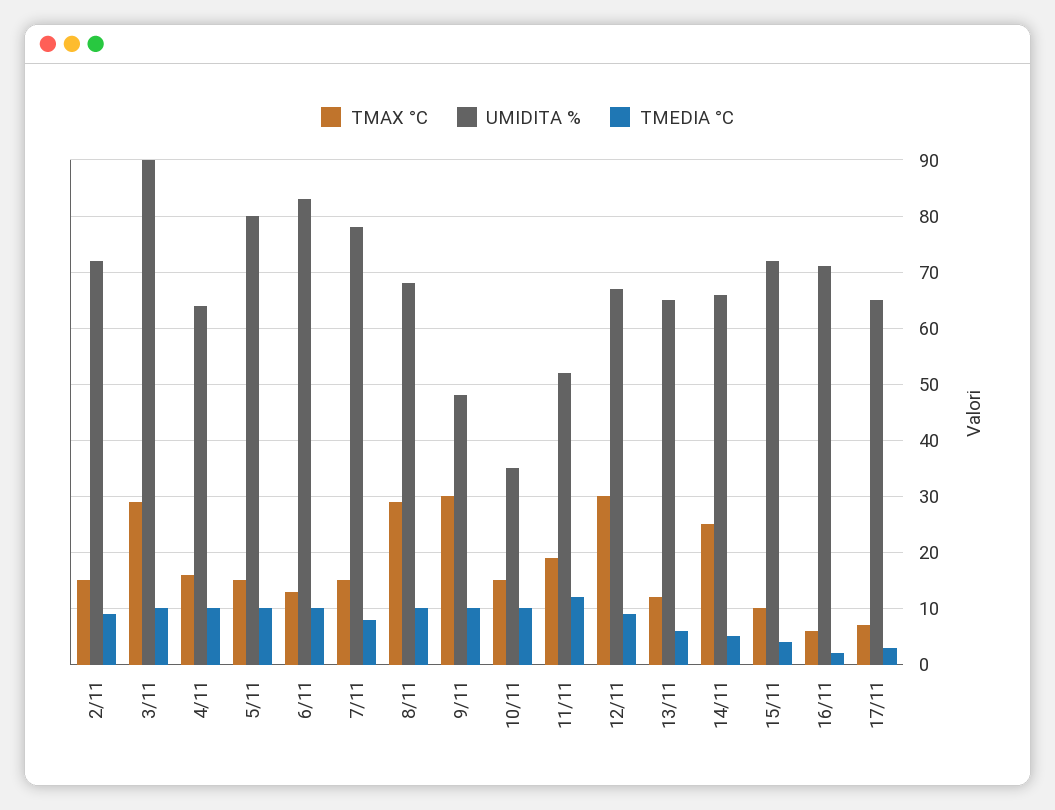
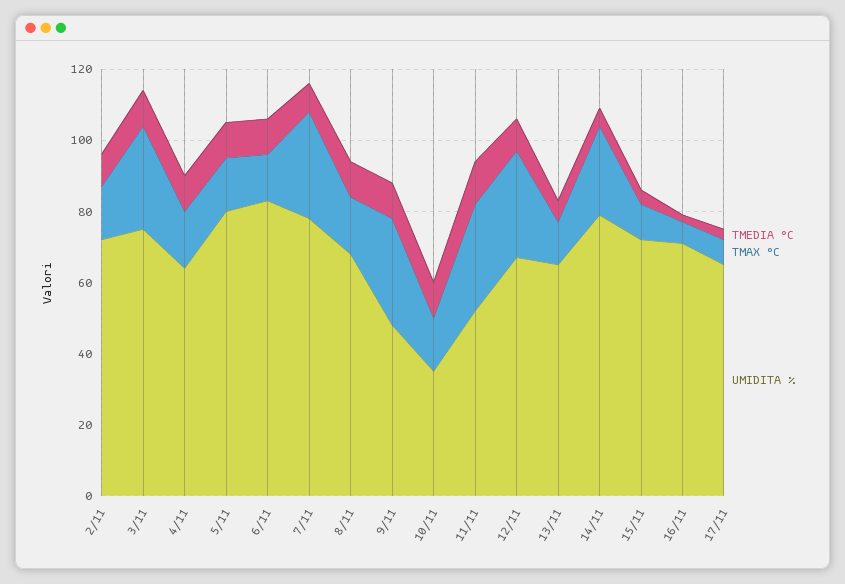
  {
    "TMAX °C": {
      "2/11": 15,
      "3/11": 30,
      "4/11": 15,
      "5/11": 15,
      "6/11": 15,
-     "7/11": 15,
+     "7/11": 30,
-     "8/11": 30,
+     "8/11": 15,
      "9/11": 30,
      "10/11": 15,
-     "11/11": 20,
+     "11/11": 30,
      "12/11": 30,
      "13/11": 10,
      "14/11": 25,
      "15/11": 10,
      "16/11": 5,
      "17/11": 5
    },
    "UMIDITA %": {
      "2/11": 70,
-     "3/11": 90,
+     "3/11": 75,
      "4/11": 65,
      "5/11": 80,
      "6/11": 85,
      "7/11": 80,
      "8/11": 70,
      "9/11": 50,
      "10/11": 35,
      "11/11": 50,
      "12/11": 65,
      "13/11": 65,
-     "14/11": 65,
+     "14/11": 80,
      "15/11": 70,
      "16/11": 70,
      "17/11": 65
    },
    "TMEDIA °C": {
      "2/11": 10,
      "3/11": 10,
      "4/11": 10,
      "5/11": 10,
      "6/11": 10,
      "7/11": 10,
      "8/11": 10,
      "9/11": 10,
      "10/11": 10,
      "11/11": 10,
      "12/11": 10,
      "13/11": 5,
      "14/11": 5,
      "15/11": 5,
      "16/11": 0,
      "17/11": 5
    }
  }

